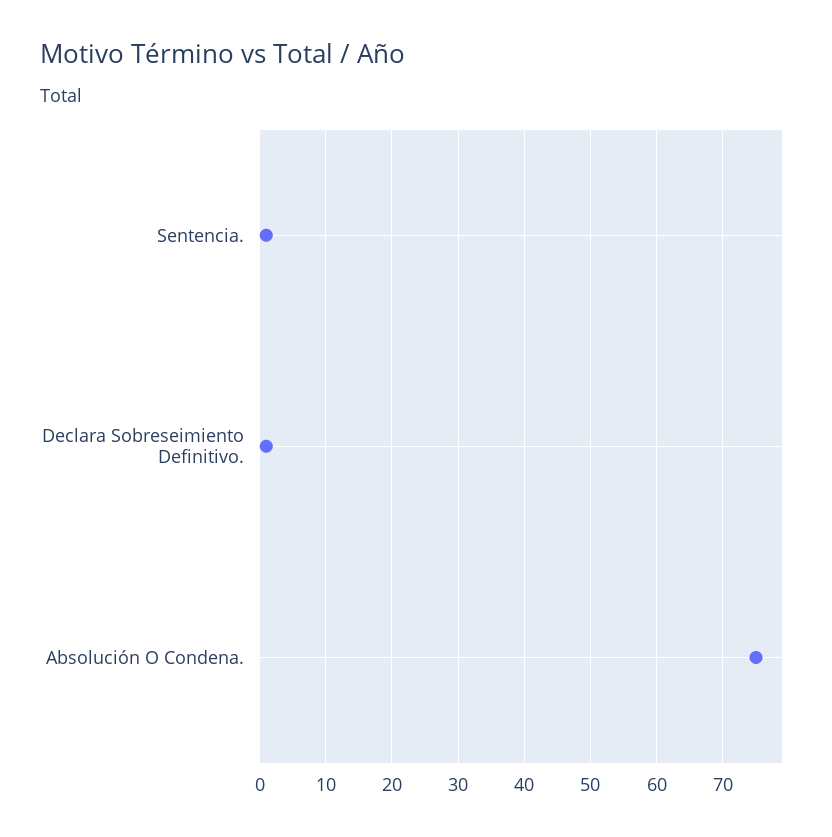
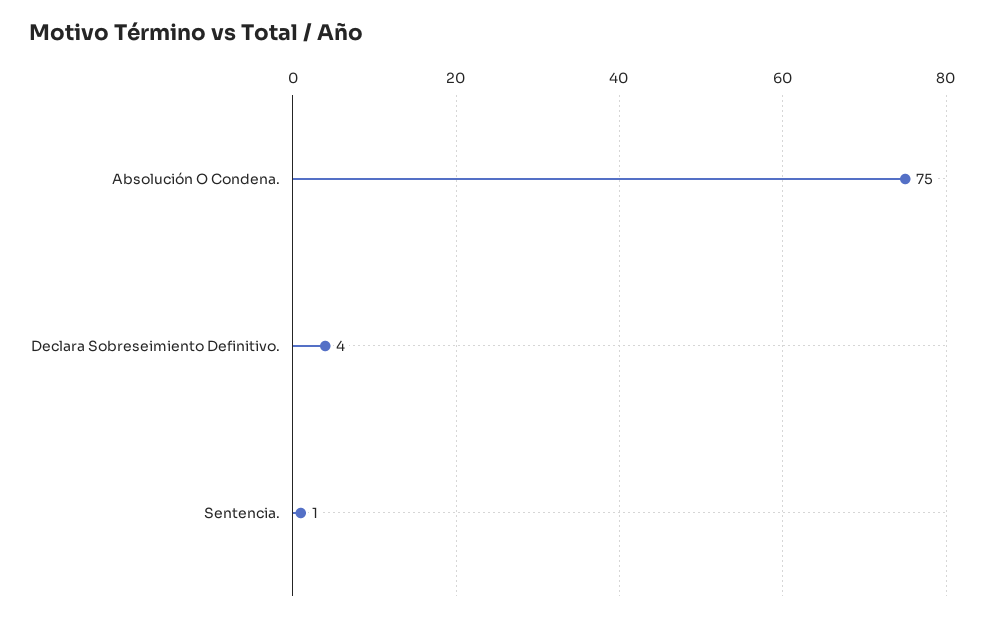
  {
    "Sentencia.": 1,
-   "Declara Sobreseimiento Definitivo.": 1,
+   "Declara Sobreseimiento Definitivo.": 4,
    "Absolución O Condena.": 75
  }

